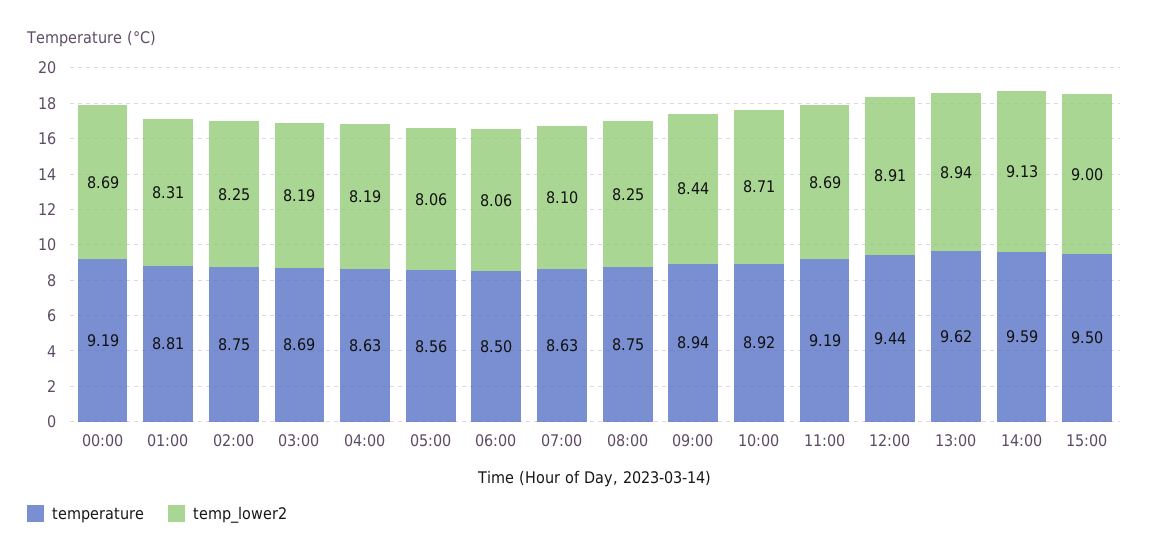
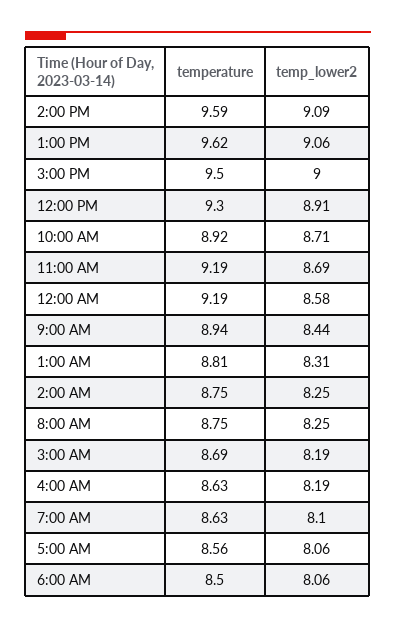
  {
    "temperature": {
      "00:00": 9.19,
      "01:00": 8.81,
      "02:00": 8.75,
      "03:00": 8.69,
      "04:00": 8.63,
      "05:00": 8.56,
      "06:00": 8.5,
      "07:00": 8.63,
      "08:00": 8.75,
      "09:00": 8.94,
      "10:00": 8.92,
      "11:00": 9.19,
-     "12:00": 9.44,
+     "12:00": 9.3,
      "13:00": 9.62,
      "14:00": 9.59,
      "15:00": 9.5
    },
    "temp_lower2": {
-     "00:00": 8.69,
+     "00:00": 8.58,
      "01:00": 8.31,
      "02:00": 8.25,
      "03:00": 8.19,
      "04:00": 8.19,
      "05:00": 8.06,
      "06:00": 8.06,
      "07:00": 8.1,
      "08:00": 8.25,
      "09:00": 8.44,
      "10:00": 8.71,
      "11:00": 8.69,
      "12:00": 8.91,
-     "13:00": 8.94,
+     "13:00": 9.06,
-     "14:00": 9.13,
+     "14:00": 9.09,
      "15:00": 9
    }
  }

